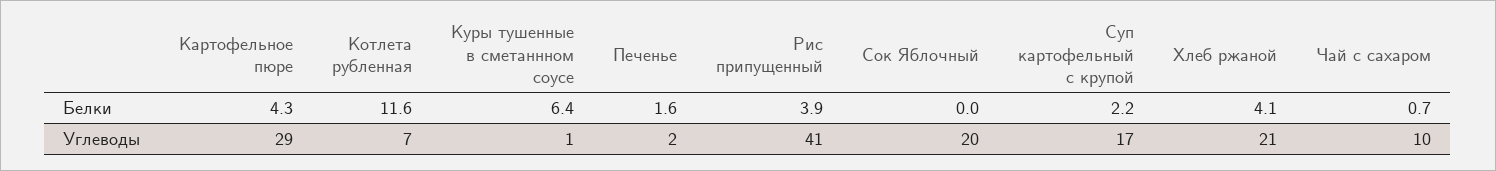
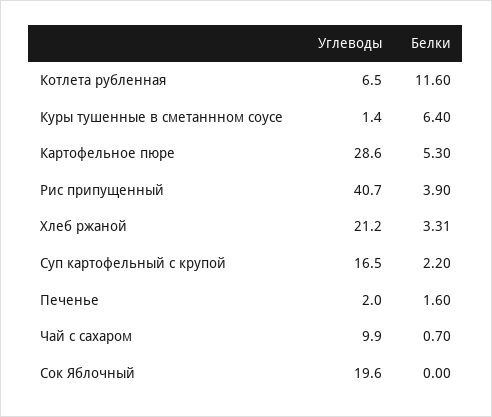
  {
    "Картофельное пюре": {
-     "Белки": 4.3,
+     "Белки": 5.3,
      "Углеводы": 28.6
    },
    "Котлета рубленная": {
      "Белки": 11.6,
      "Углеводы": 6.5
    },
    "Куры тушенные в сметаннном соусе": {
      "Белки": 6.4,
      "Углеводы": 1.4
    },
    "Печенье": {
      "Белки": 1.6,
      "Углеводы": 2
    },
    "Рис припущенный": {
      "Белки": 3.9,
      "Углеводы": 40.7
    },
    "Сок Яблочный": {
      "Белки": 0,
      "Углеводы": 19.6
    },
    "Суп картофельный с крупой": {
      "Белки": 2.2,
      "Углеводы": 16.5
    },
    "Хлеб ржаной": {
-     "Белки": 4.1,
+     "Белки": 3.31,
      "Углеводы": 21.2
    },
    "Чай с сахаром": {
      "Белки": 0.7,
      "Углеводы": 9.9
    }
  }

